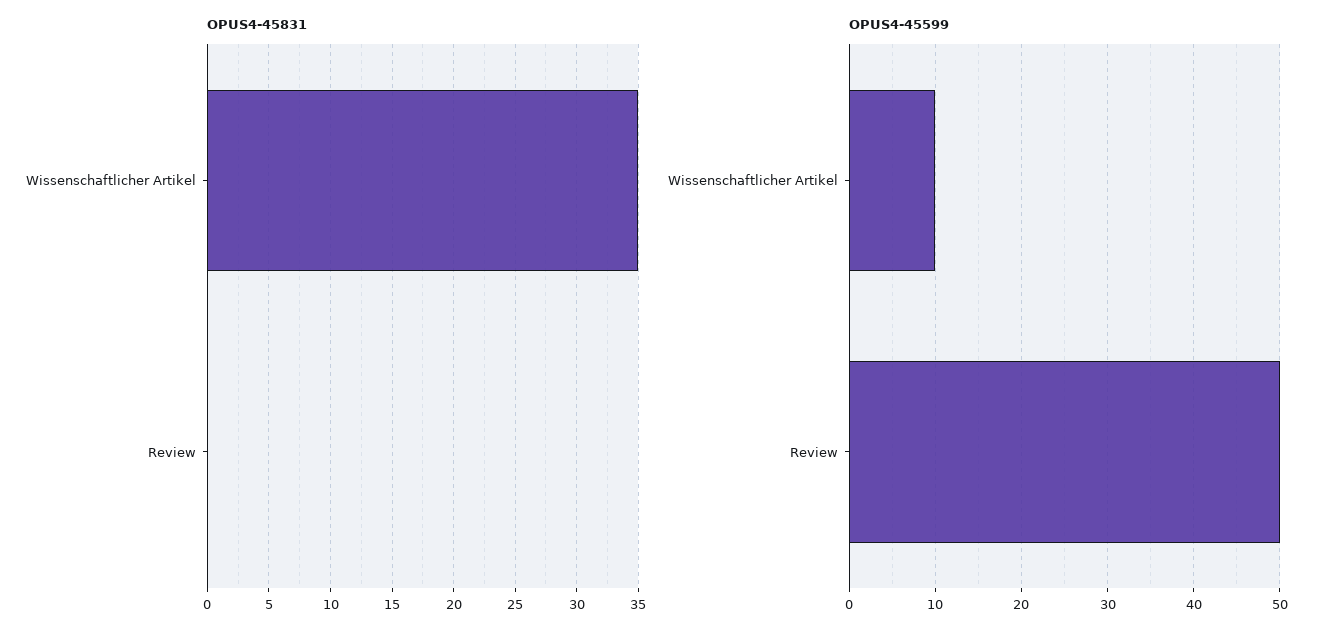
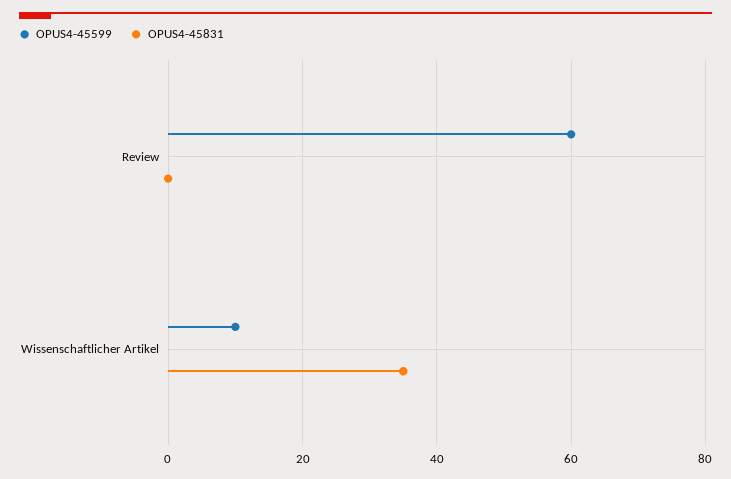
  {
    "OPUS4-45831": {
      "Wissenschaftlicher Artikel": 35,
      "Review": 0
    },
    "OPUS4-45599": {
      "Wissenschaftlicher Artikel": 10,
-     "Review": 50
+     "Review": 60
    }
  }

